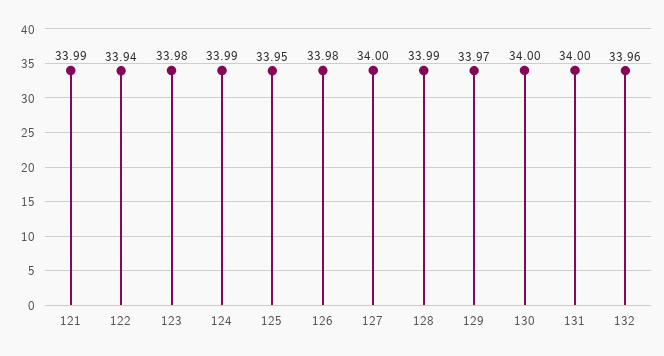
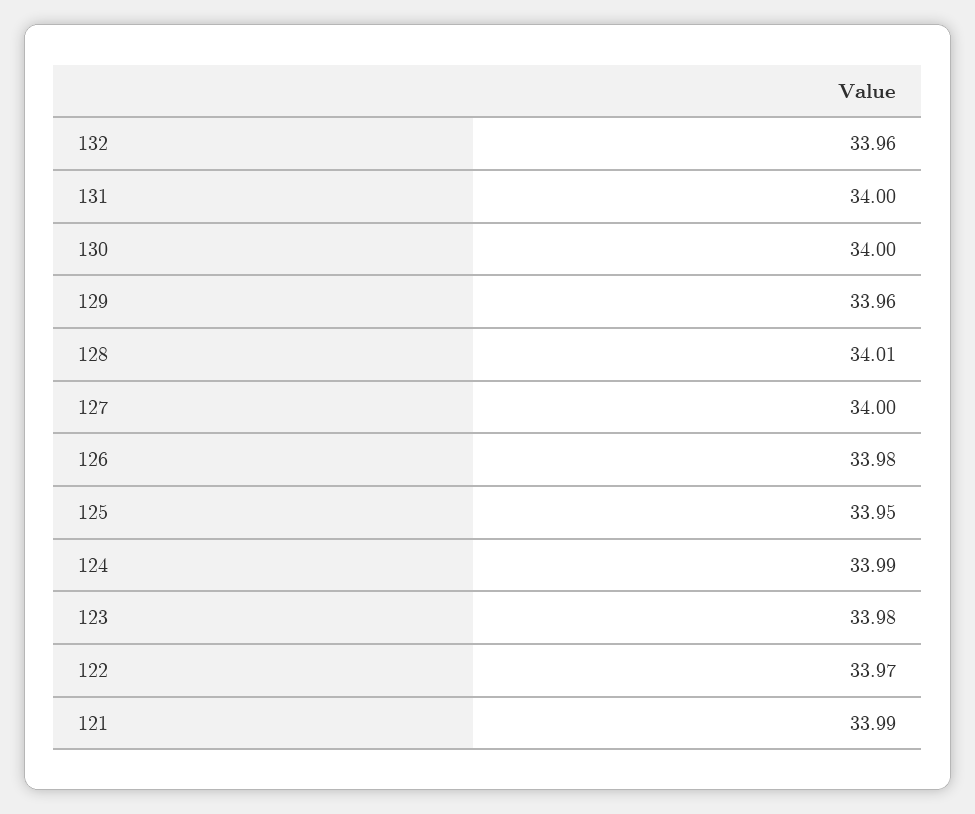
  {
    "121": 33.99,
-   "122": 33.94,
+   "122": 33.97,
    "123": 33.98,
    "124": 33.99,
    "125": 33.95,
    "126": 33.98,
    "127": 34,
-   "128": 33.99,
+   "128": 34.01,
-   "129": 33.97,
+   "129": 33.96,
    "130": 34,
    "131": 34,
    "132": 33.96
  }

